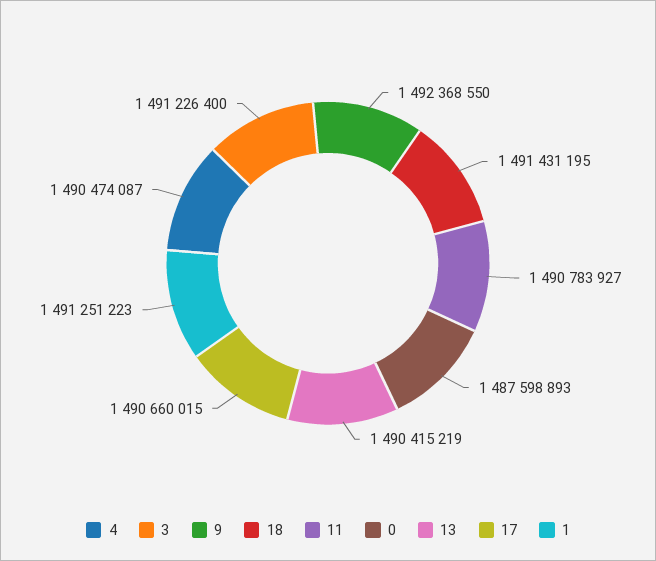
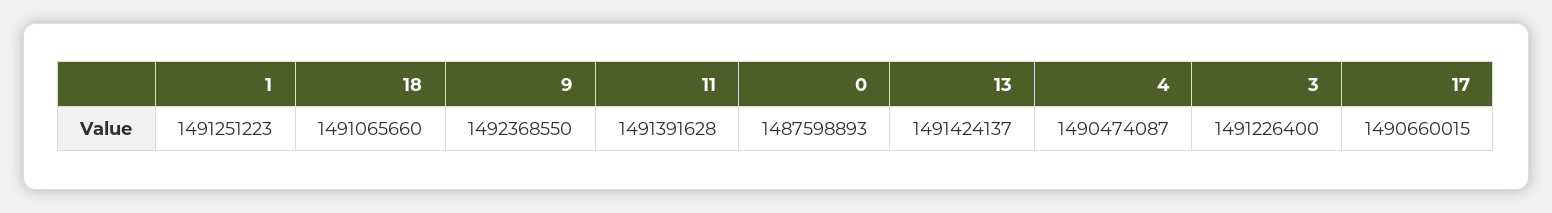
  {
    "4": 1490474087,
    "3": 1491226400,
    "9": 1492368550,
-   "18": 1491431195,
+   "18": 1491065660,
-   "11": 1490783927,
+   "11": 1491391628,
    "0": 1487598893,
-   "13": 1490415219,
+   "13": 1491424137,
    "17": 1490660015,
    "1": 1491251223
  }

